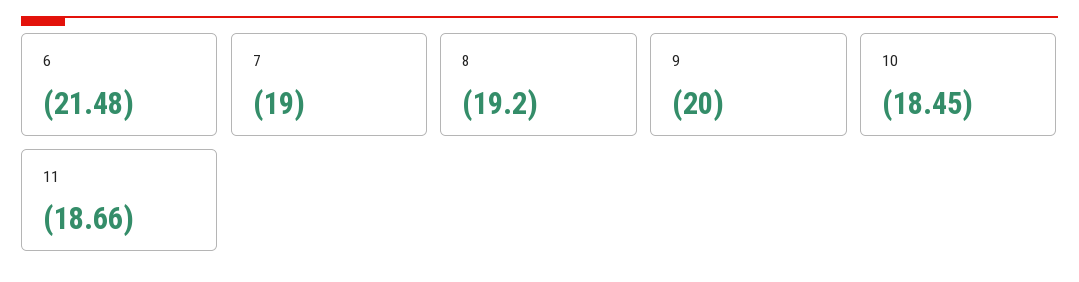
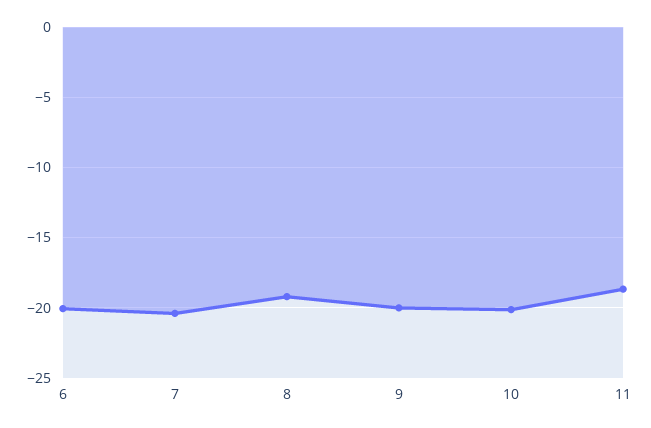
  {
-   "6": -21.48,
+   "6": -20,
-   "7": -19,
+   "7": -20.5,
    "8": -19.2,
    "9": -20,
-   "10": -18.45,
+   "10": -20,
    "11": -18.66
  }

